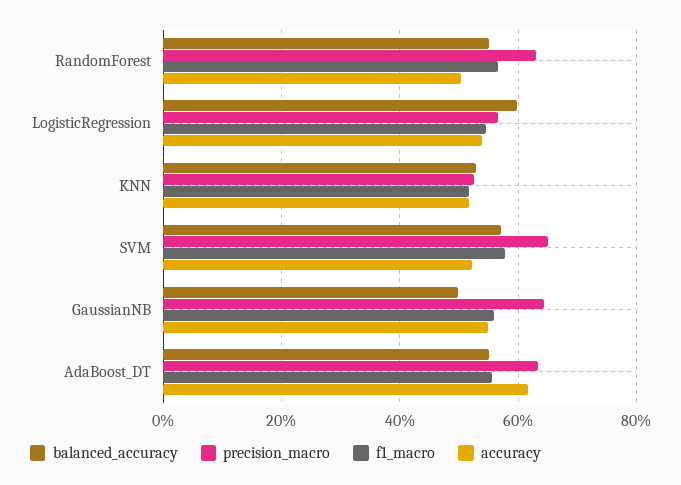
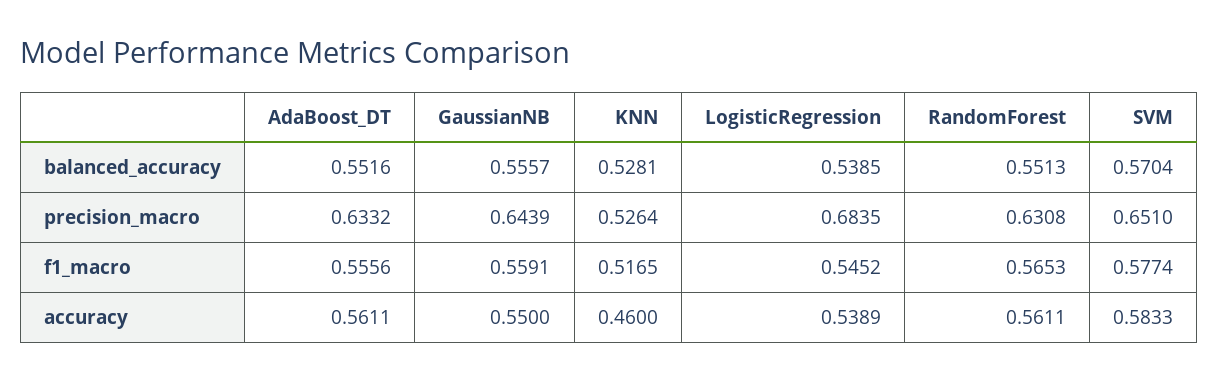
  {
    "balanced_accuracy": {
      "RandomForest": 0.5513,
-     "LogisticRegression": 0.6,
+     "LogisticRegression": 0.5385,
      "KNN": 0.5281,
      "SVM": 0.5704,
-     "GaussianNB": 0.5,
+     "GaussianNB": 0.5557,
      "AdaBoost_DT": 0.5516
    },
    "precision_macro": {
      "RandomForest": 0.6308,
-     "LogisticRegression": 0.56,
+     "LogisticRegression": 0.6835,
      "KNN": 0.5264,
      "SVM": 0.651,
      "GaussianNB": 0.6439,
      "AdaBoost_DT": 0.6332
    },
    "f1_macro": {
      "RandomForest": 0.5653,
      "LogisticRegression": 0.5452,
      "KNN": 0.5165,
      "SVM": 0.5774,
      "GaussianNB": 0.5591,
      "AdaBoost_DT": 0.5556
    },
    "accuracy": {
-     "RandomForest": 0.5,
+     "RandomForest": 0.5611,
      "LogisticRegression": 0.5389,
-     "KNN": 0.52,
+     "KNN": 0.46,
-     "SVM": 0.52,
+     "SVM": 0.5833,
      "GaussianNB": 0.55,
-     "AdaBoost_DT": 0.62
+     "AdaBoost_DT": 0.5611
    }
  }

